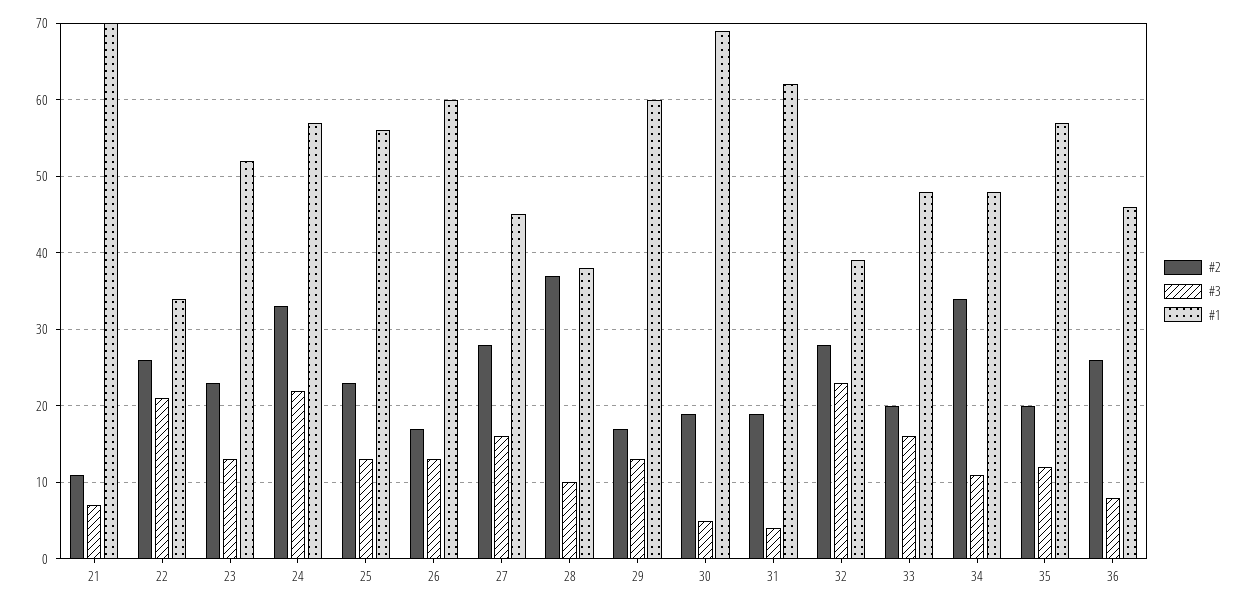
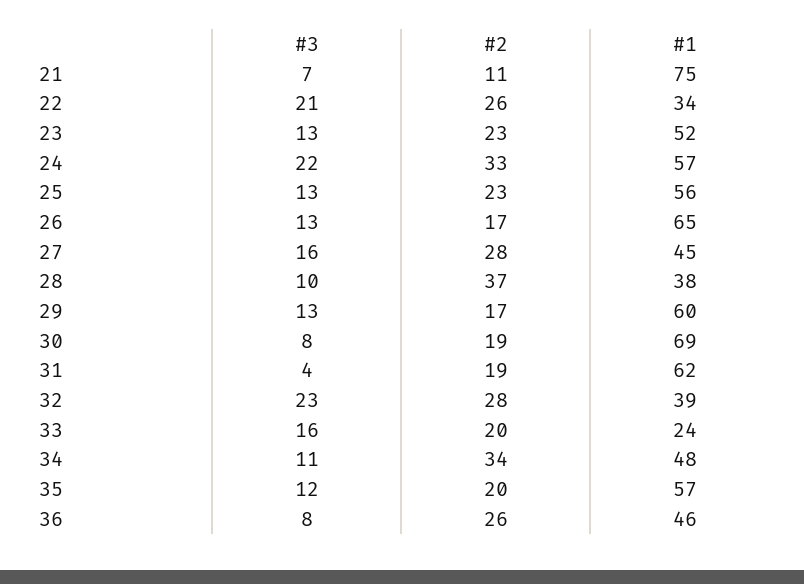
  {
    "#2": {
      "21": 11,
      "22": 26,
      "23": 23,
      "24": 33,
      "25": 23,
      "26": 17,
      "27": 28,
      "28": 37,
      "29": 17,
      "30": 19,
      "31": 19,
      "32": 28,
      "33": 20,
      "34": 34,
      "35": 20,
      "36": 26
    },
    "#3": {
      "21": 7,
      "22": 21,
      "23": 13,
      "24": 22,
      "25": 13,
      "26": 13,
      "27": 16,
      "28": 10,
      "29": 13,
-     "30": 5,
+     "30": 8,
      "31": 4,
      "32": 23,
      "33": 16,
      "34": 11,
      "35": 12,
      "36": 8
    },
    "#1": {
-     "21": 70,
+     "21": 75,
      "22": 34,
      "23": 52,
      "24": 57,
      "25": 56,
-     "26": 60,
+     "26": 65,
      "27": 45,
      "28": 38,
      "29": 60,
      "30": 69,
      "31": 62,
      "32": 39,
-     "33": 48,
+     "33": 24,
      "34": 48,
      "35": 57,
      "36": 46
    }
  }

